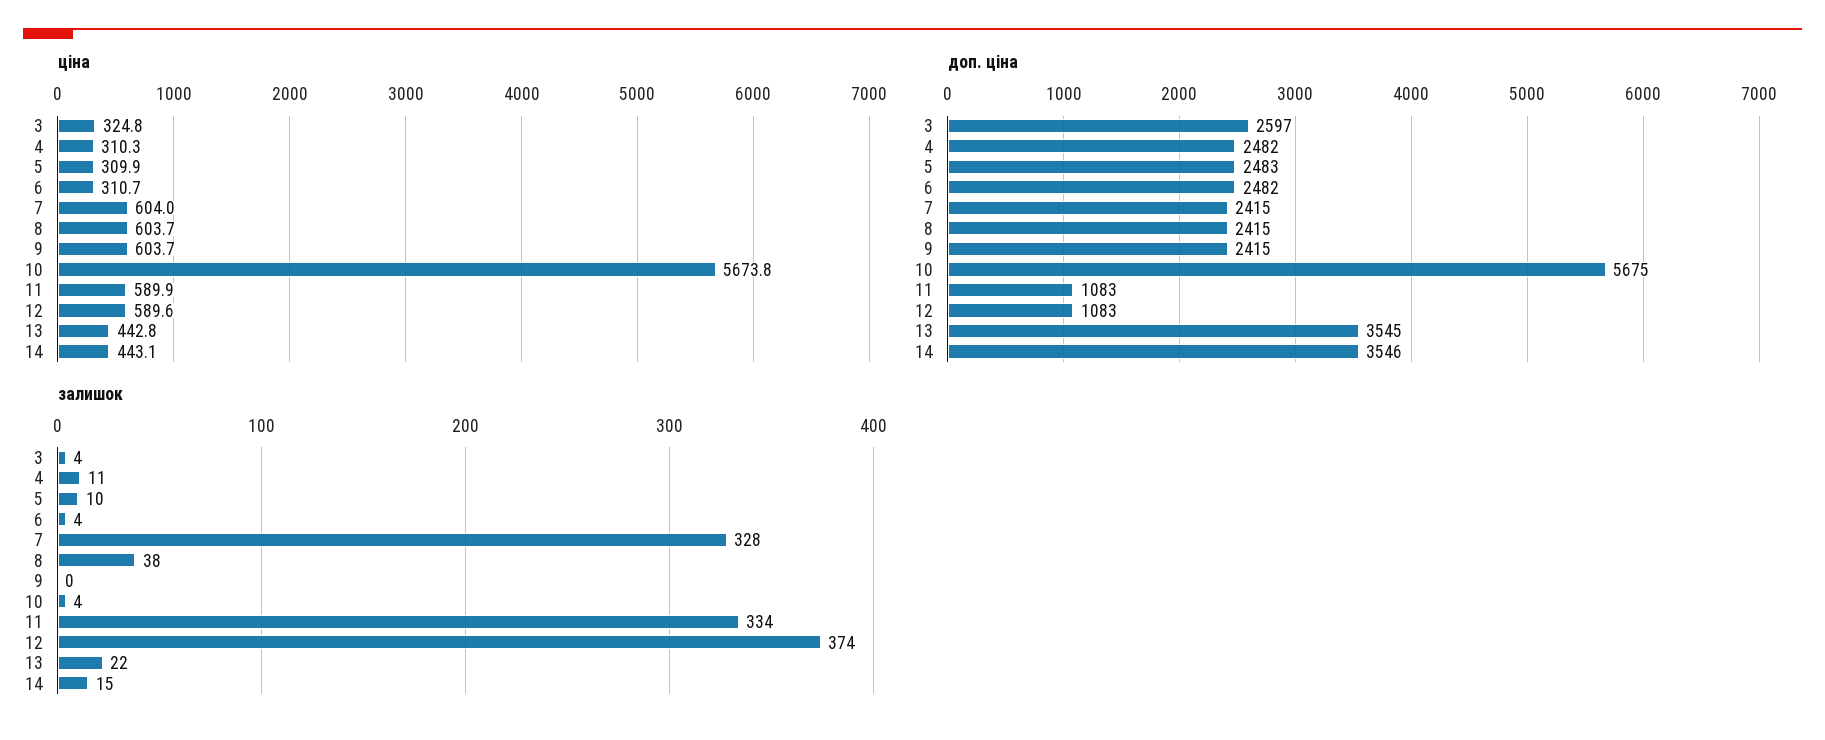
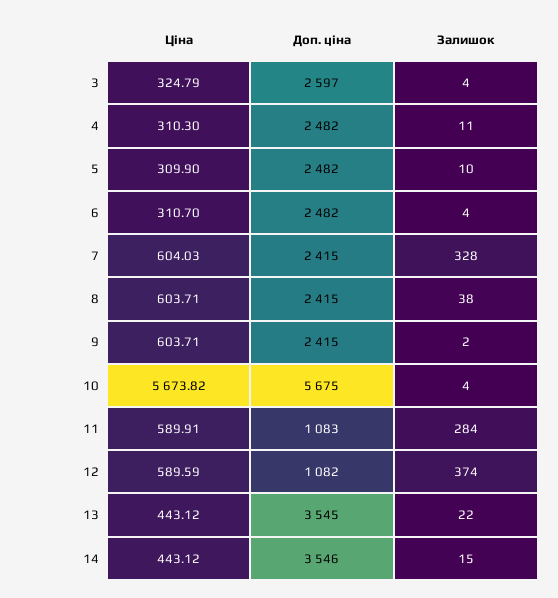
  {
    "ціна": {
      "3": 324.79,
      "4": 310.3,
      "5": 309.9,
      "6": 310.7,
      "7": 604.03,
      "8": 603.71,
      "9": 603.71,
      "10": 5673.82,
      "11": 589.91,
      "12": 589.59,
-     "13": 442.8,
+     "13": 443.12,
      "14": 443.12
    },
    "доп. ціна": {
      "3": 2597,
      "4": 2482,
-     "5": 2483,
+     "5": 2482,
      "6": 2482,
      "7": 2415,
      "8": 2415,
      "9": 2415,
      "10": 5675,
      "11": 1083,
-     "12": 1083,
+     "12": 1082,
      "13": 3545,
      "14": 3546
    },
    "залишок": {
      "3": 4,
      "4": 11,
      "5": 10,
      "6": 4,
      "7": 328,
      "8": 38,
-     "9": 0,
+     "9": 2,
      "10": 4,
-     "11": 334,
+     "11": 284,
      "12": 374,
      "13": 22,
      "14": 15
    }
  }

